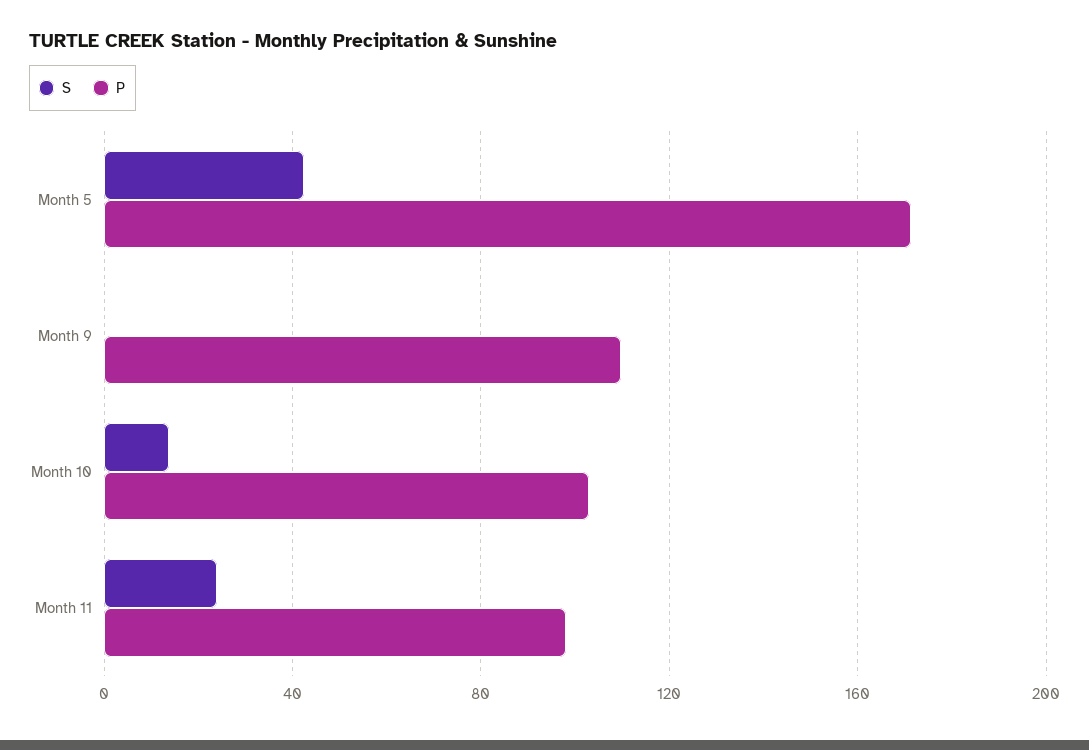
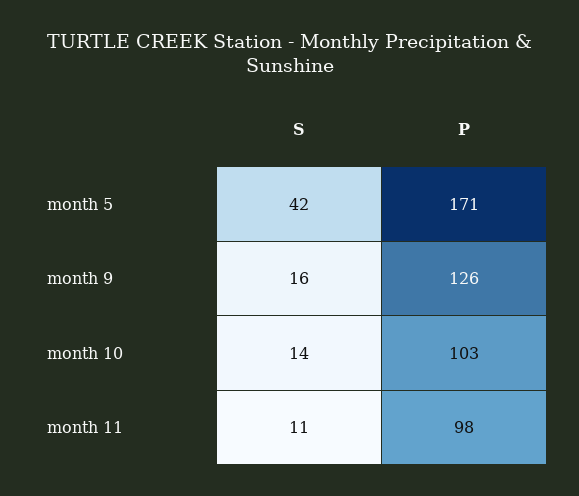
  {
    "S": {
      "Month 5": 42,
-     "Month 9": 0,
+     "Month 9": 16,
      "Month 10": 14,
-     "Month 11": 25
+     "Month 11": 11
    },
    "P": {
      "Month 5": 171,
-     "Month 9": 110,
+     "Month 9": 126,
      "Month 10": 103,
      "Month 11": 98
    }
  }

